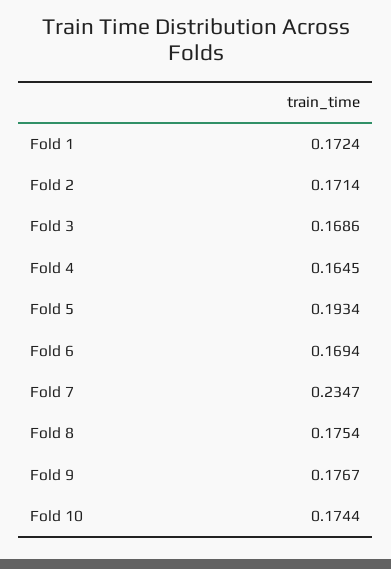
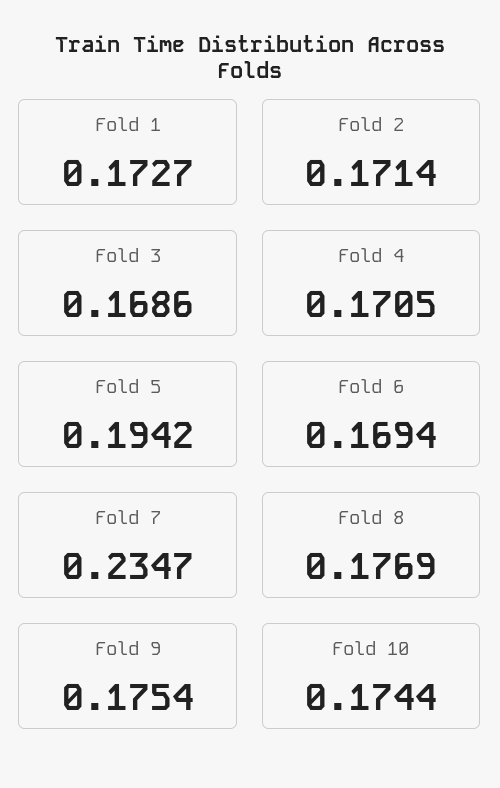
  {
-   "Fold 1": 0.1724,
+   "Fold 1": 0.1727,
    "Fold 2": 0.1714,
    "Fold 3": 0.1686,
-   "Fold 4": 0.1645,
+   "Fold 4": 0.1705,
-   "Fold 5": 0.1934,
+   "Fold 5": 0.1942,
    "Fold 6": 0.1694,
    "Fold 7": 0.2347,
-   "Fold 8": 0.1754,
+   "Fold 8": 0.1769,
-   "Fold 9": 0.1767,
+   "Fold 9": 0.1754,
    "Fold 10": 0.1744
  }

